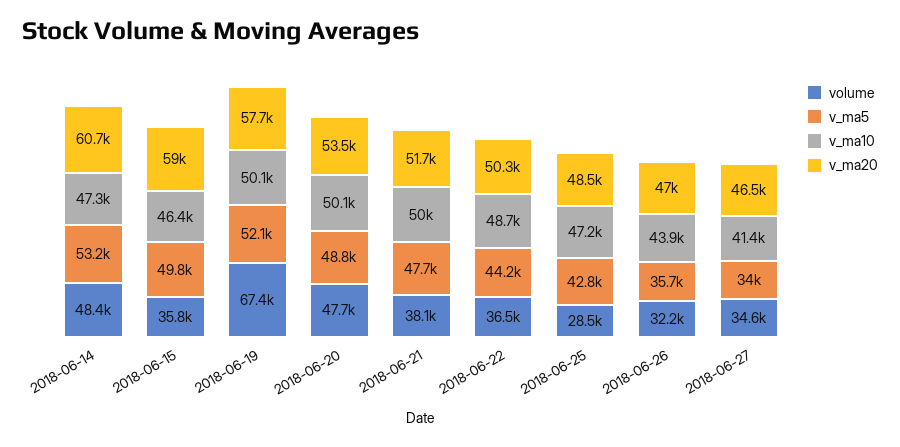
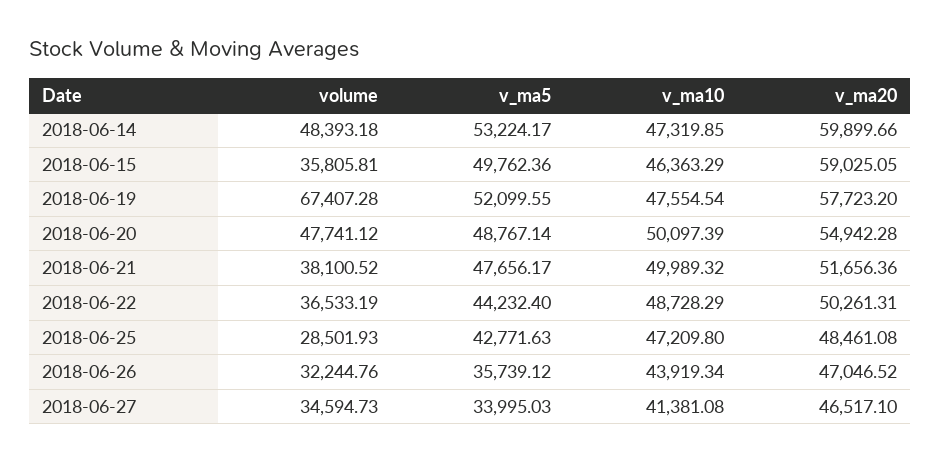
  {
    "volume": {
      "2018-06-14": 48393.18,
      "2018-06-15": 35805.81,
      "2018-06-19": 67407.28,
      "2018-06-20": 47741.12,
      "2018-06-21": 38100.52,
      "2018-06-22": 36533.19,
      "2018-06-25": 28501.93,
      "2018-06-26": 32244.76,
      "2018-06-27": 34594.73
    },
    "v_ma5": {
      "2018-06-14": 53224.17,
      "2018-06-15": 49762.36,
      "2018-06-19": 52099.55,
      "2018-06-20": 48767.14,
      "2018-06-21": 47656.17,
      "2018-06-22": 44232.4,
      "2018-06-25": 42771.63,
      "2018-06-26": 35739.12,
      "2018-06-27": 33995.03
    },
    "v_ma10": {
      "2018-06-14": 47319.85,
      "2018-06-15": 46363.29,
-     "2018-06-19": 50100,
+     "2018-06-19": 47554.54,
      "2018-06-20": 50097.39,
      "2018-06-21": 49989.32,
      "2018-06-22": 48728.29,
      "2018-06-25": 47209.8,
      "2018-06-26": 43919.34,
      "2018-06-27": 41381.08
    },
    "v_ma20": {
-     "2018-06-14": 60700,
+     "2018-06-14": 59899.66,
      "2018-06-15": 59025.05,
      "2018-06-19": 57723.2,
-     "2018-06-20": 53500,
+     "2018-06-20": 54942.28,
      "2018-06-21": 51656.36,
      "2018-06-22": 50261.31,
      "2018-06-25": 48461.08,
      "2018-06-26": 47046.52,
      "2018-06-27": 46517.1
    }
  }

